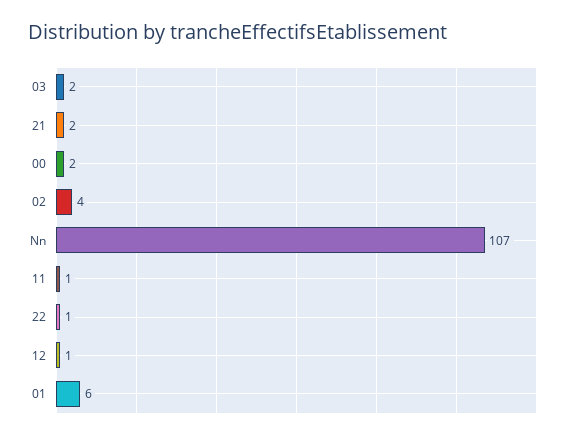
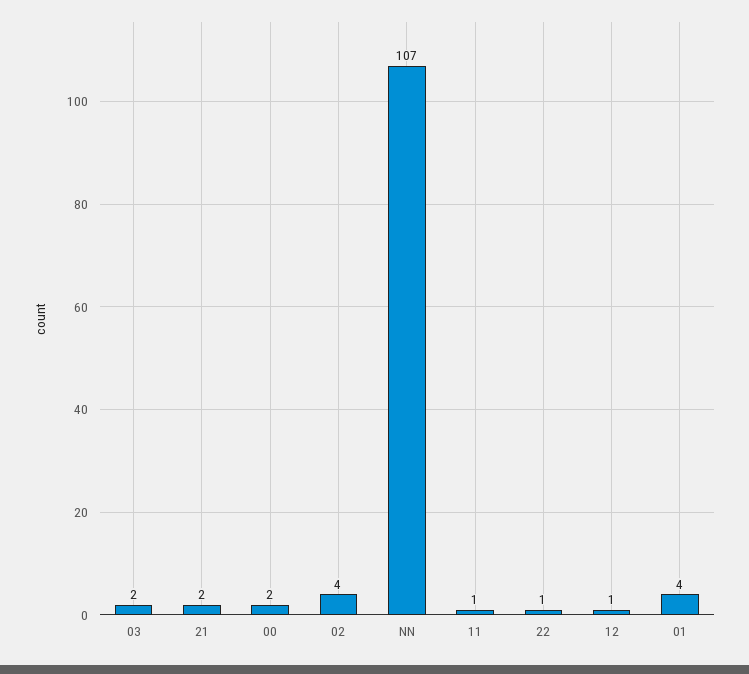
  {
    "03": 2,
    "21": 2,
    "00": 2,
    "02": 4,
    "Nn": 107,
    "11": 1,
    "22": 1,
    "12": 1,
-   "01": 6
+   "01": 4
  }

